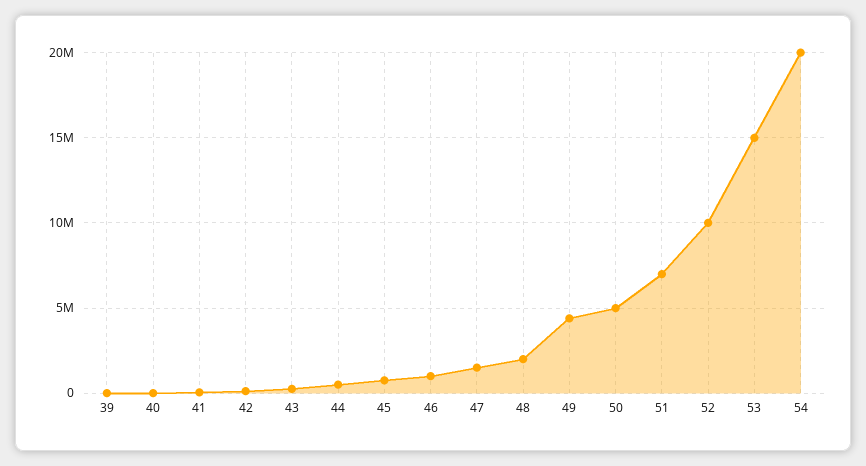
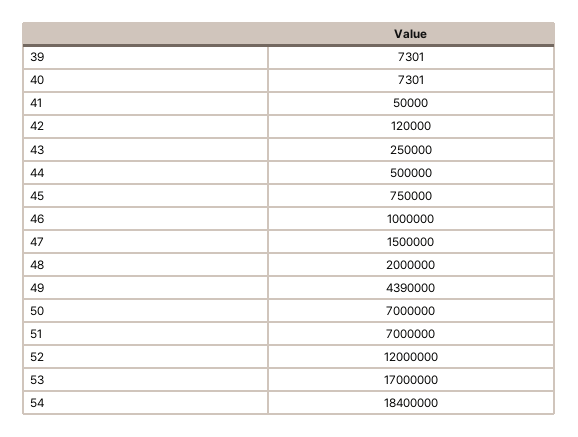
  {
    "39": 7301,
    "40": 7301,
    "41": 50000,
    "42": 120000,
    "43": 250000,
    "44": 500000,
    "45": 750000,
    "46": 1000000,
    "47": 1500000,
    "48": 2000000,
    "49": 4390000,
-   "50": 5000000,
+   "50": 7000000,
    "51": 7000000,
-   "52": 10000000,
+   "52": 12000000,
-   "53": 15000000,
+   "53": 17000000,
-   "54": 20000000
+   "54": 18400000
  }

